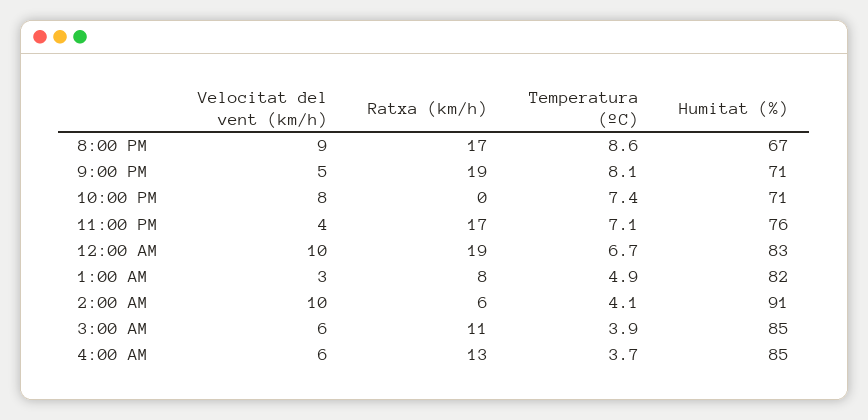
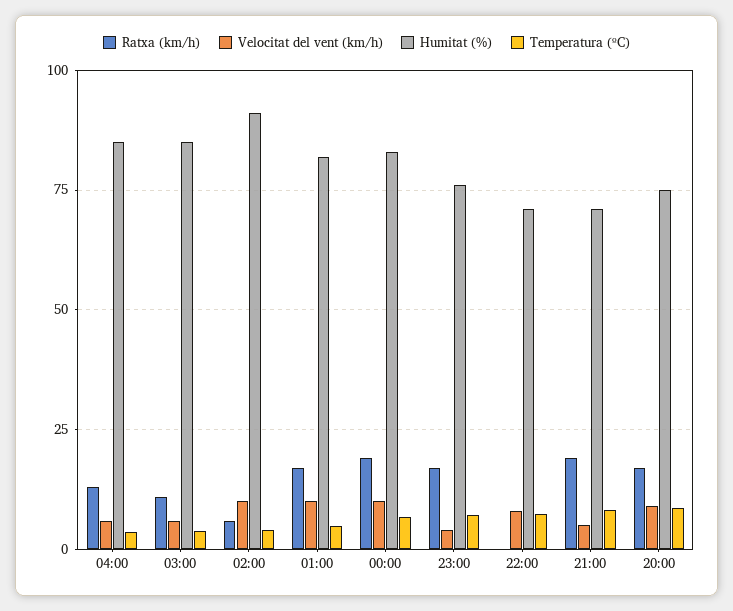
  {
    "Velocitat del vent (km/h)": {
      "8:00 PM": 9,
      "9:00 PM": 5,
      "10:00 PM": 8,
      "11:00 PM": 4,
      "12:00 AM": 10,
-     "1:00 AM": 3,
+     "1:00 AM": 10,
      "2:00 AM": 10,
      "3:00 AM": 6,
      "4:00 AM": 6
    },
    "Ratxa (km/h)": {
      "8:00 PM": 17,
      "9:00 PM": 19,
      "10:00 PM": 0,
      "11:00 PM": 17,
      "12:00 AM": 19,
-     "1:00 AM": 8,
+     "1:00 AM": 17.5,
      "2:00 AM": 6,
      "3:00 AM": 11,
      "4:00 AM": 13
    },
    "Temperatura (ºC)": {
      "8:00 PM": 8.6,
      "9:00 PM": 8.1,
      "10:00 PM": 7.4,
      "11:00 PM": 7.1,
      "12:00 AM": 6.7,
      "1:00 AM": 4.9,
      "2:00 AM": 4.1,
      "3:00 AM": 3.9,
      "4:00 AM": 3.7
    },
    "Humitat (%)": {
-     "8:00 PM": 67,
+     "8:00 PM": 75,
      "9:00 PM": 71,
      "10:00 PM": 71,
      "11:00 PM": 76,
      "12:00 AM": 83,
      "1:00 AM": 82,
      "2:00 AM": 91,
      "3:00 AM": 85,
      "4:00 AM": 85
    }
  }

